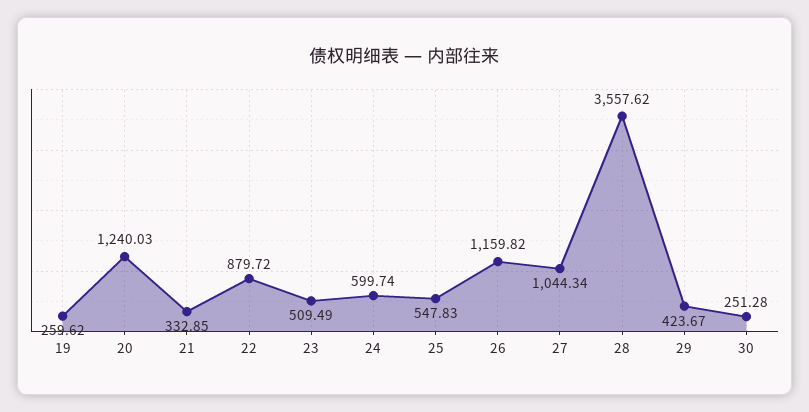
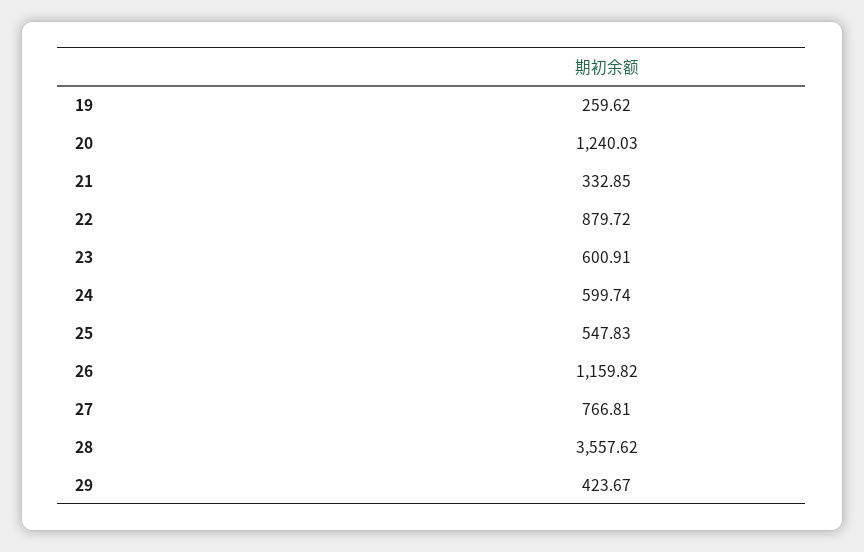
  {
    "19": 259.62,
    "20": 1240.03,
    "21": 332.85,
    "22": 879.72,
-   "23": 509.49,
+   "23": 600.91,
    "24": 599.74,
    "25": 547.83,
    "26": 1159.82,
-   "27": 1044.34,
+   "27": 766.81,
    "28": 3557.62,
-   "29": 423.67,
+   "29": 423.67
-   "30": 251.28
  }

